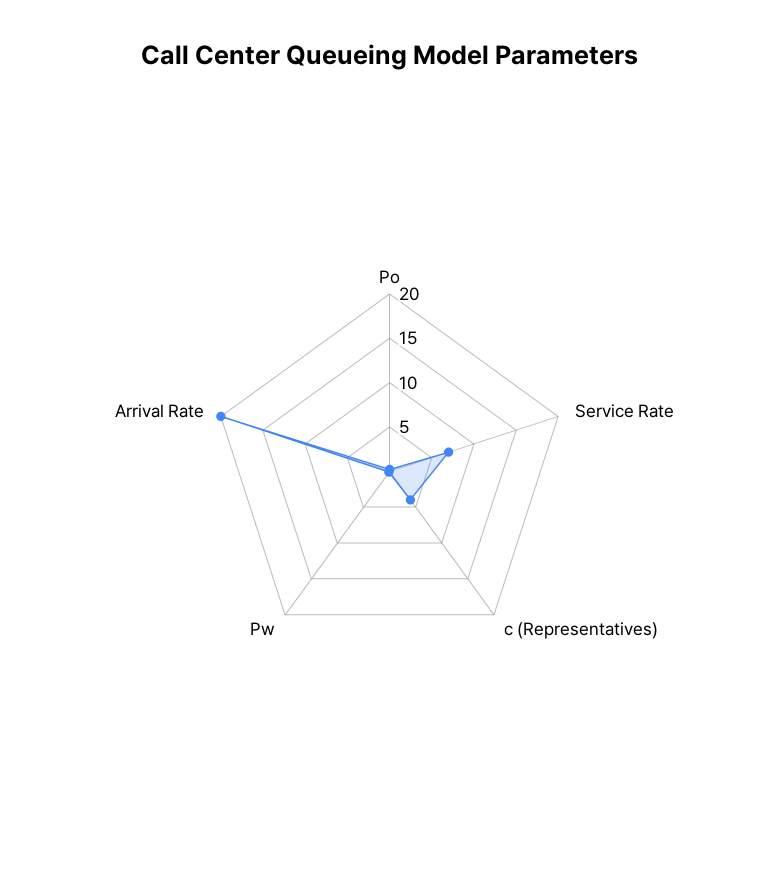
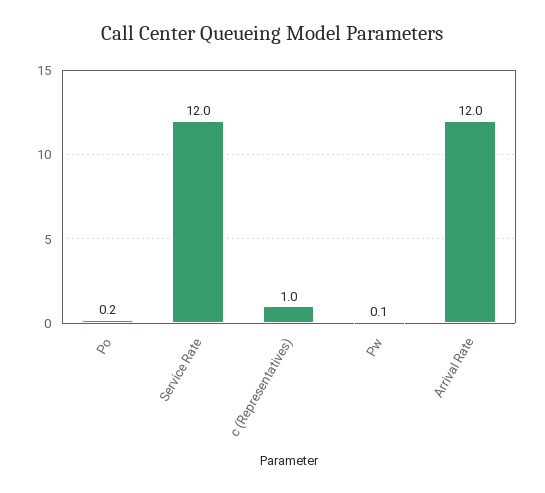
  {
    "Po": 0.2,
-   "Service Rate": 7,
+   "Service Rate": 12,
-   "c (Representatives)": 4,
+   "c (Representatives)": 1,
    "Pw": 0.1,
-   "Arrival Rate": 20
+   "Arrival Rate": 12
  }

